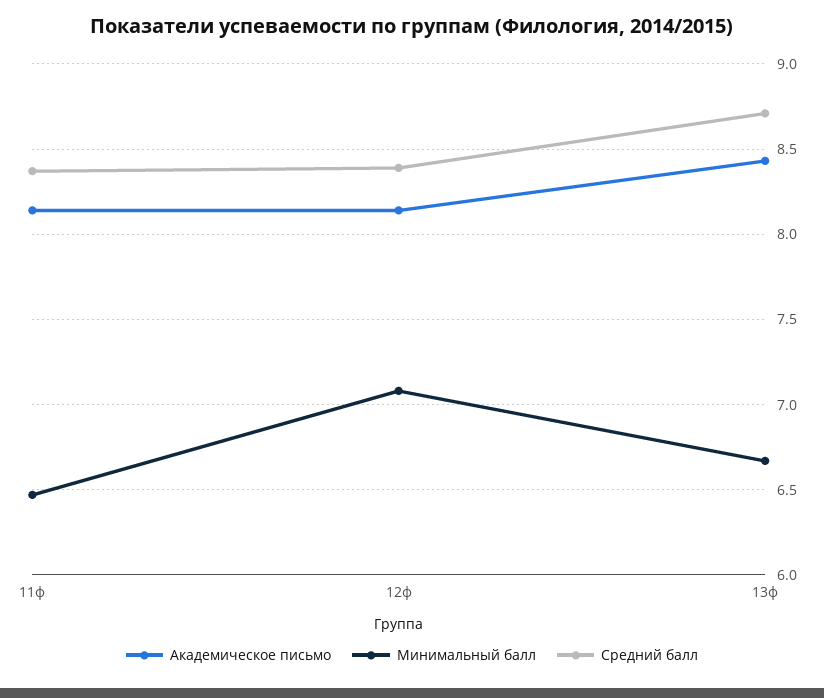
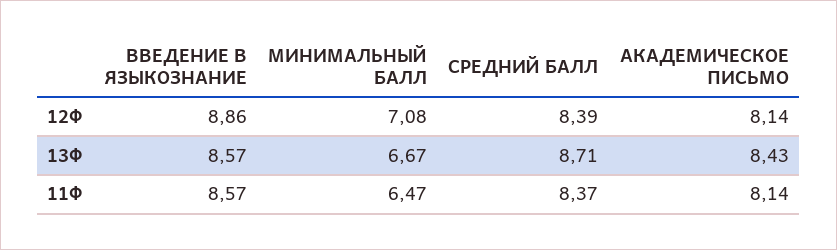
  {
    "Академическое письмо": {
      "11ф": 8.14,
      "12ф": 8.14,
      "13ф": 8.43
    },
    "Минимальный балл": {
      "11ф": 6.47,
      "12ф": 7.08,
      "13ф": 6.67
    },
    "Средний балл": {
      "11ф": 8.37,
      "12ф": 8.39,
      "13ф": 8.71
-   }
+   },
+   "ВВЕДЕНИЕ В ЯЗЫКОЗНАНИЕ": {
+     "12ф": 8.86,
+     "13ф": 8.57,
+     "11ф": 8.57
+   }
  }

